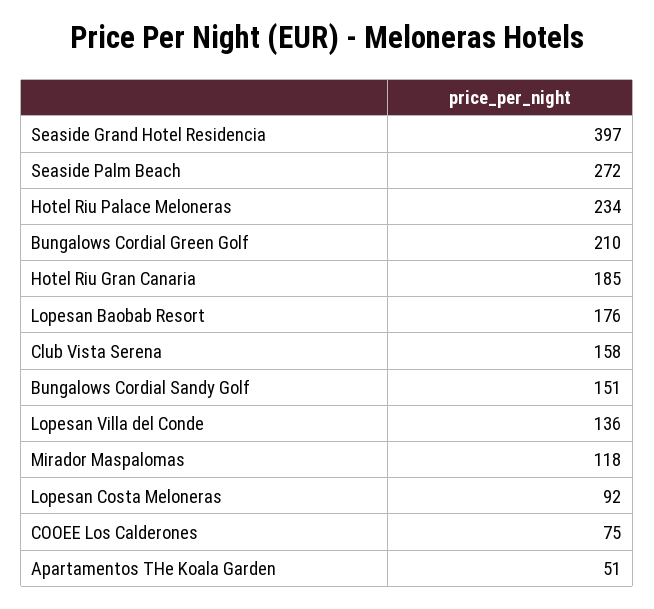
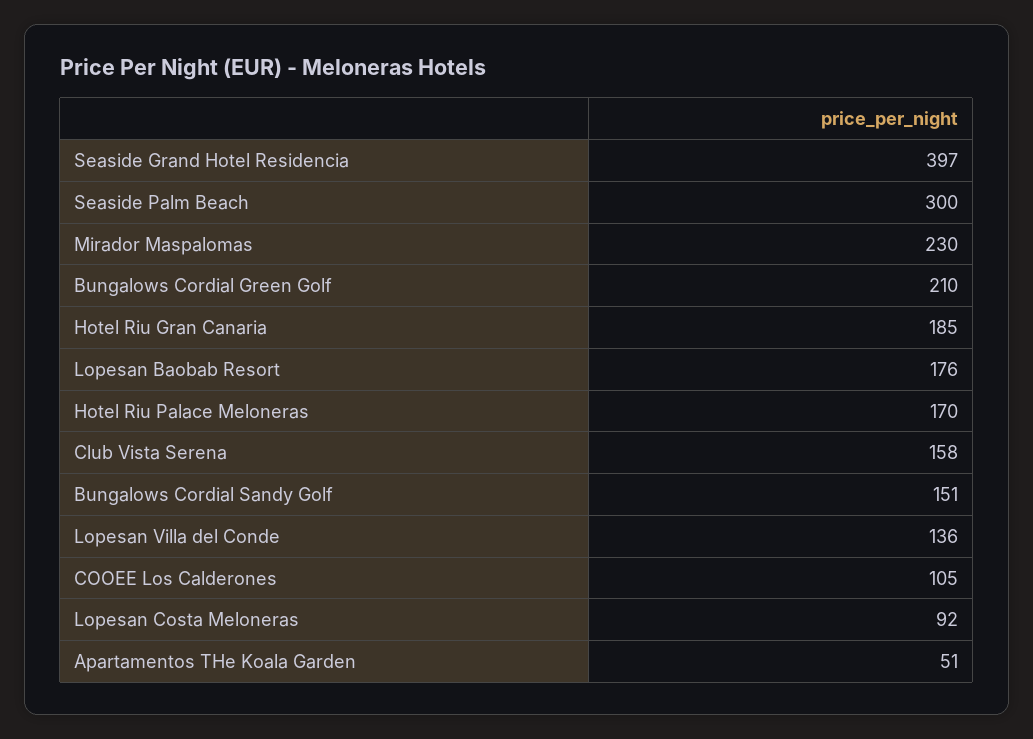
  {
    "Seaside Grand Hotel Residencia": 397,
-   "Seaside Palm Beach": 272,
+   "Seaside Palm Beach": 300,
-   "Hotel Riu Palace Meloneras": 234,
+   "Hotel Riu Palace Meloneras": 170,
    "Bungalows Cordial Green Golf": 210,
    "Hotel Riu Gran Canaria": 185,
    "Lopesan Baobab Resort": 176,
    "Club Vista Serena": 158,
    "Bungalows Cordial Sandy Golf": 151,
    "Lopesan Villa del Conde": 136,
-   "Mirador Maspalomas": 118,
+   "Mirador Maspalomas": 230,
    "Lopesan Costa Meloneras": 92,
-   "COOEE Los Calderones": 75,
+   "COOEE Los Calderones": 105,
    "Apartamentos THe Koala Garden": 51
  }

